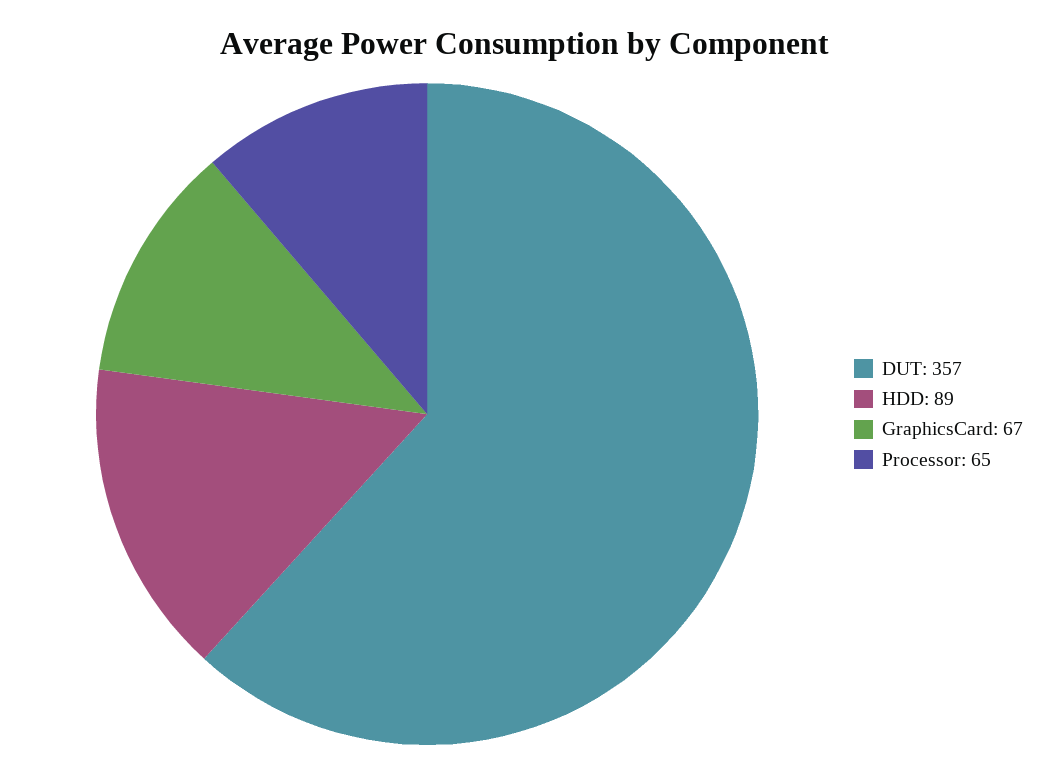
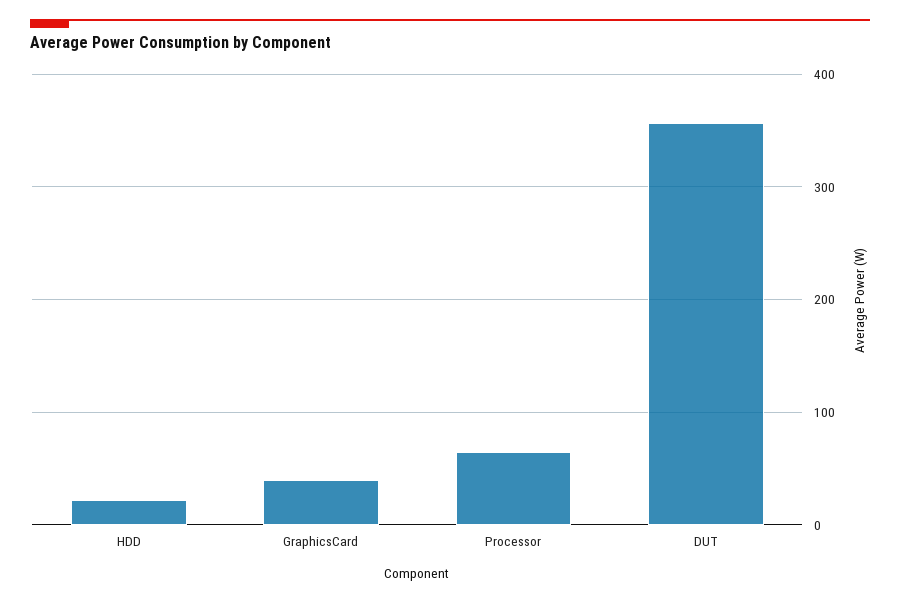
  {
    "DUT": 357,
-   "HDD": 89,
+   "HDD": 20,
-   "GraphicsCard": 67,
+   "GraphicsCard": 40,
    "Processor": 65
  }

